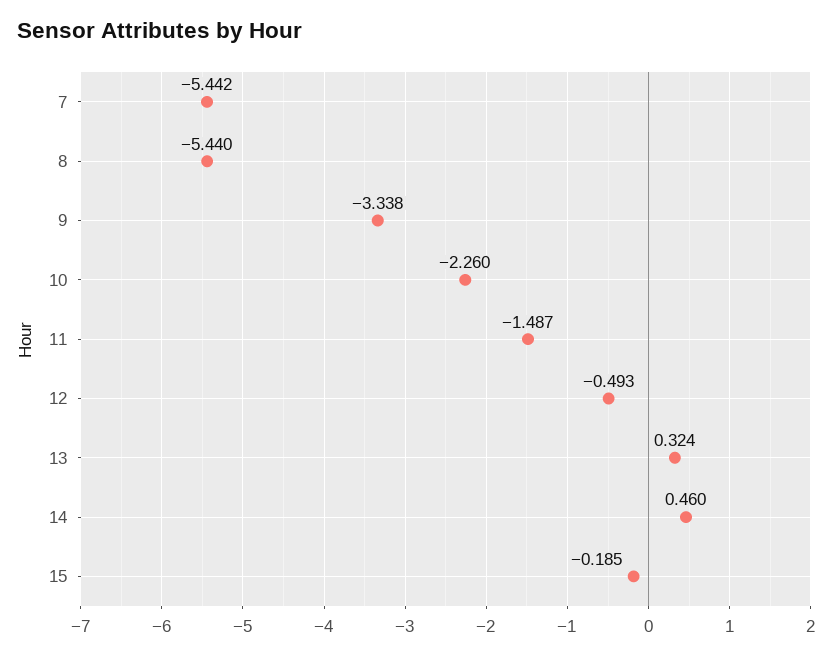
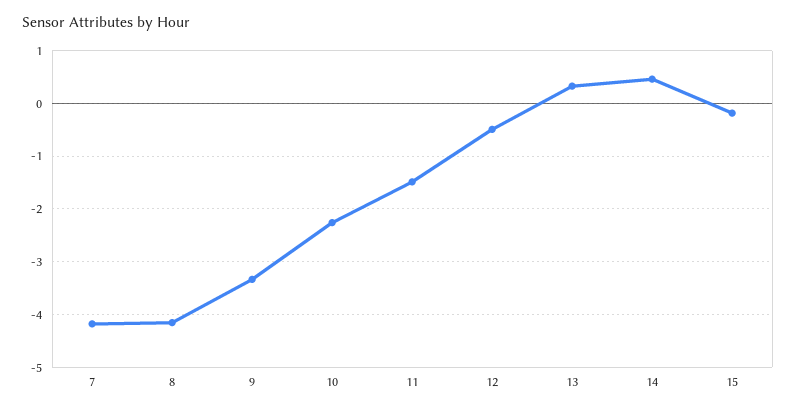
  {
-   "7": -5.442,
+   "7": -4.2,
-   "8": -5.44,
+   "8": -4.2,
    "9": -3.338,
    "10": -2.26,
    "11": -1.487,
    "12": -0.493,
    "13": 0.324,
    "14": 0.46,
    "15": -0.185
  }

